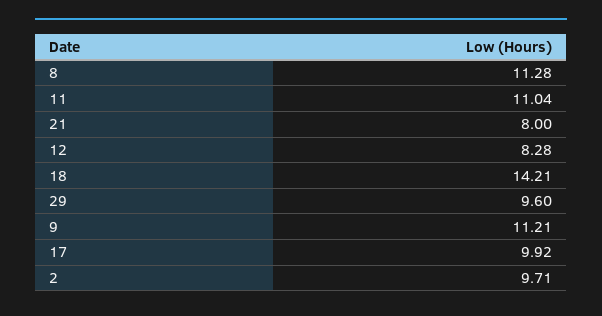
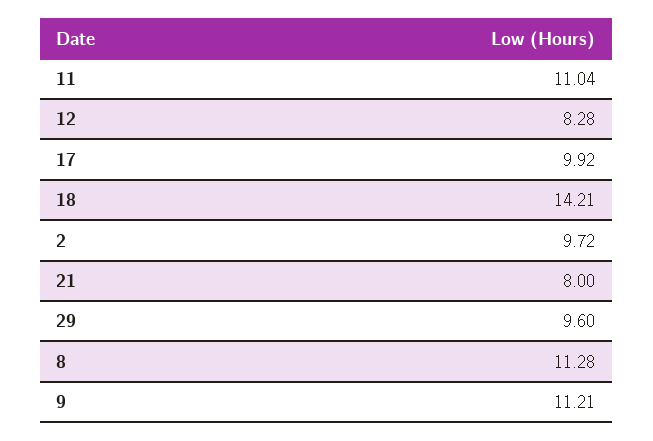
  {
    "8": 11.28,
    "11": 11.04,
    "21": 8,
    "12": 8.28,
    "18": 14.21,
    "29": 9.6,
    "9": 11.21,
    "17": 9.92,
-   "2": 9.71
+   "2": 9.72
  }

